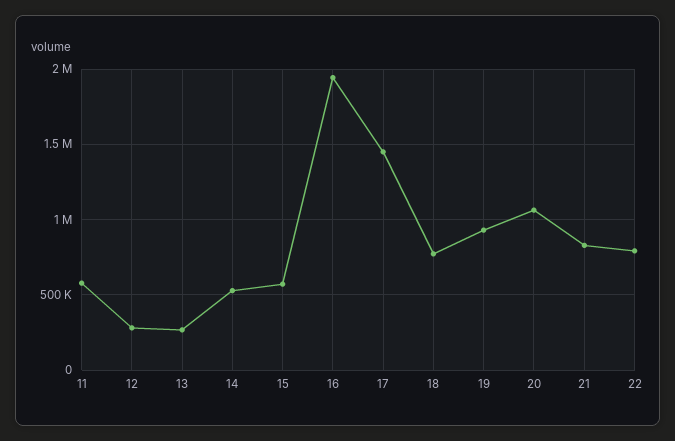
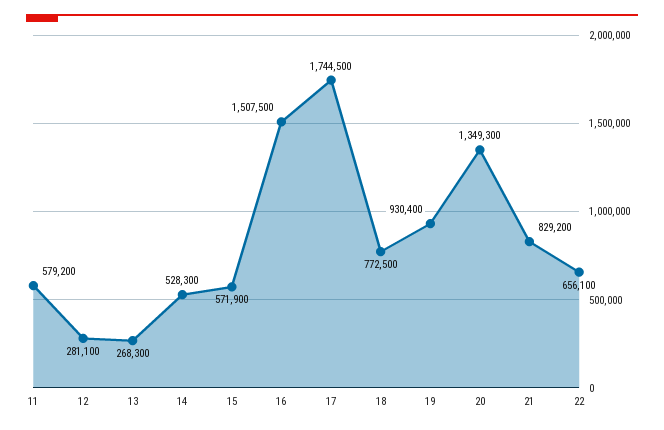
  {
    "11": 579200,
    "12": 281100,
    "13": 268300,
    "14": 528300,
    "15": 571900,
-   "16": 1950000,
+   "16": 1507500,
-   "17": 1450000,
+   "17": 1744500,
    "18": 772500,
    "19": 930400,
-   "20": 1050000,
+   "20": 1349300,
    "21": 829200,
-   "22": 800000
+   "22": 656100
  }

